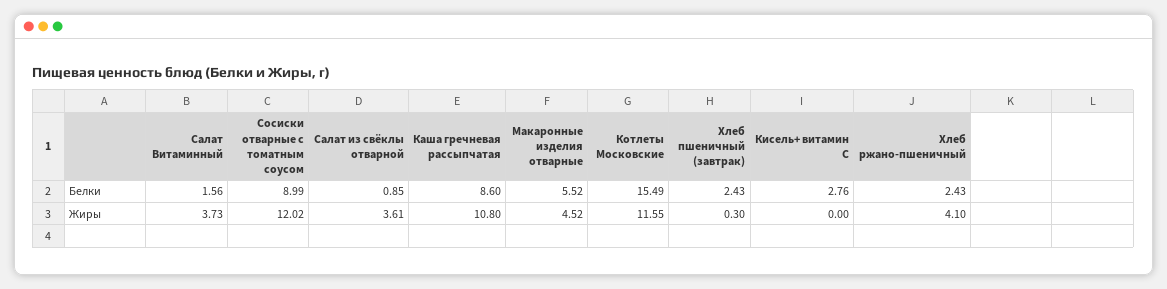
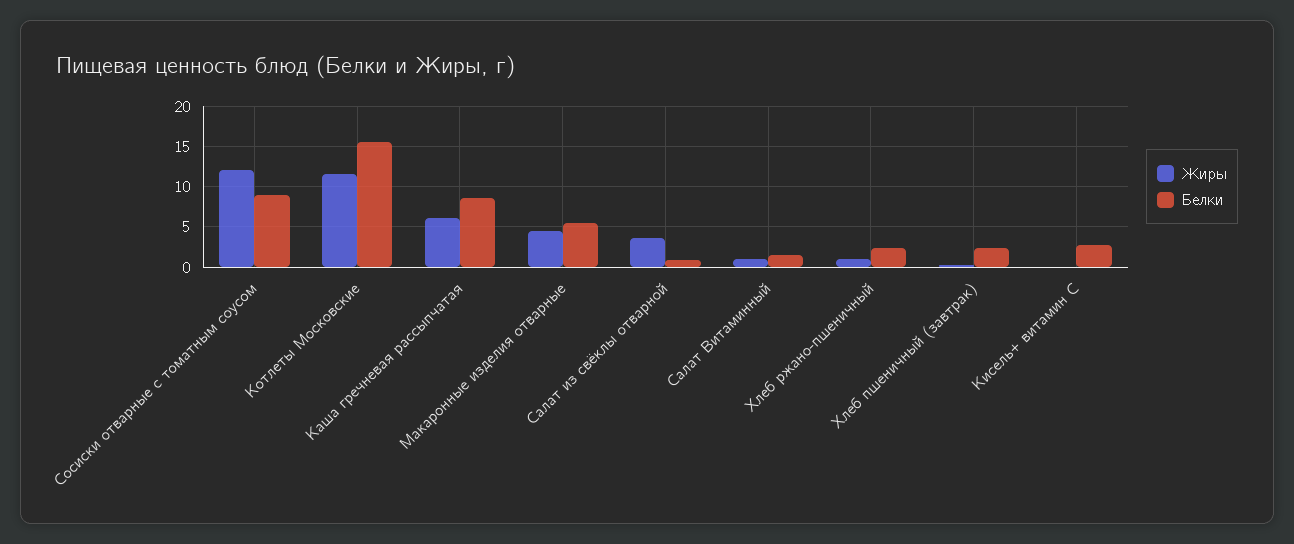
  {
    "Белки": {
      "Салат Витаминный": 1.56,
      "Сосиски отварные с томатным соусом": 8.99,
      "Салат из свёклы отварной": 0.85,
      "Каша гречневая рассыпчатая": 8.6,
      "Макаронные изделия отварные": 5.52,
      "Котлеты Московские": 15.49,
      "Хлеб пшеничный (завтрак)": 2.43,
      "Кисель+ витамин С": 2.76,
      "Хлеб ржано-пшеничный": 2.43
    },
    "Жиры": {
-     "Салат Витаминный": 3.73,
+     "Салат Витаминный": 1,
      "Сосиски отварные с томатным соусом": 12.02,
      "Салат из свёклы отварной": 3.61,
-     "Каша гречневая рассыпчатая": 10.8,
+     "Каша гречневая рассыпчатая": 6,
      "Макаронные изделия отварные": 4.52,
      "Котлеты Московские": 11.55,
      "Хлеб пшеничный (завтрак)": 0.3,
      "Кисель+ витамин С": 0,
-     "Хлеб ржано-пшеничный": 4.1
+     "Хлеб ржано-пшеничный": 1
    }
  }

